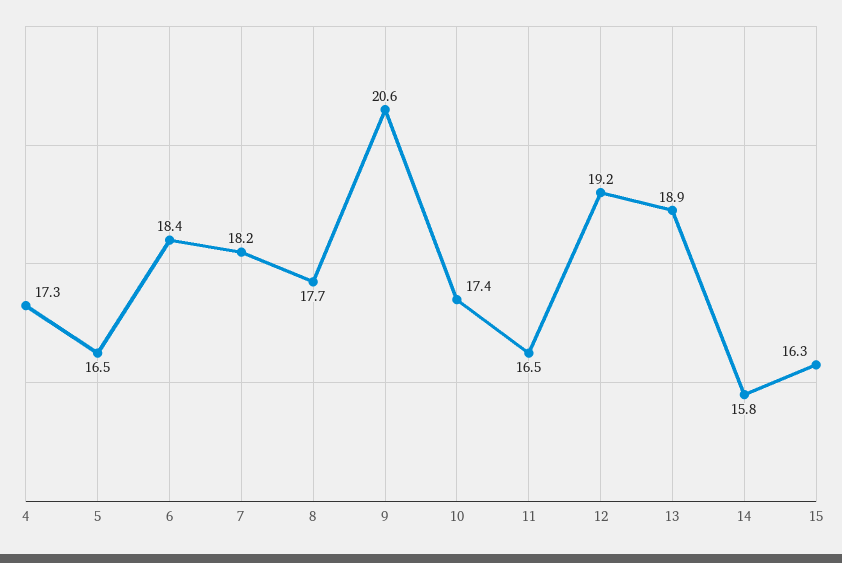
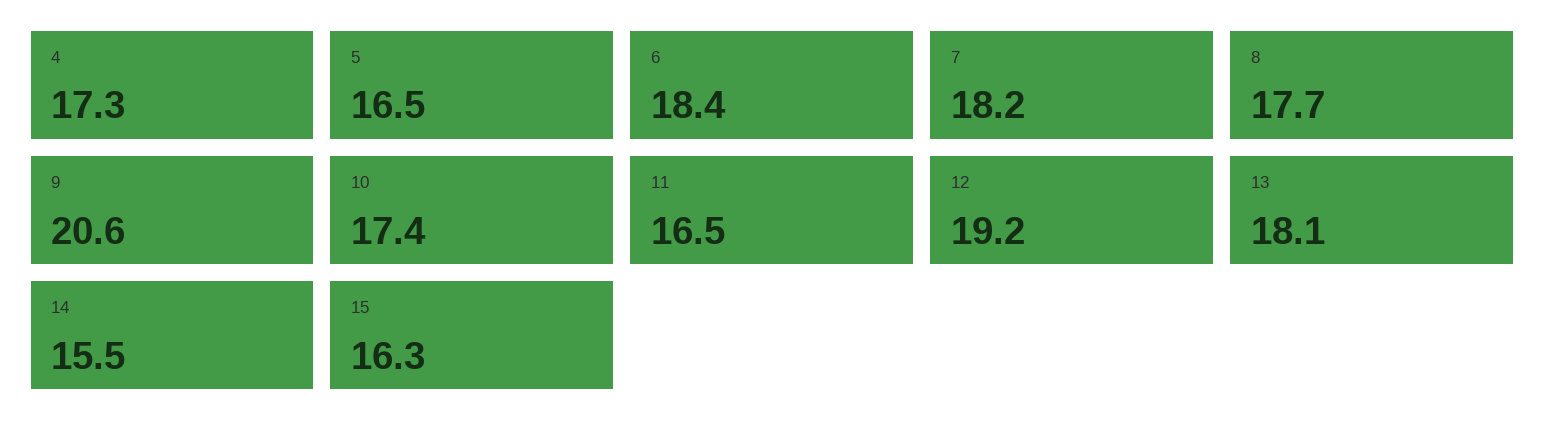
  {
    "4": 17.3,
    "5": 16.5,
    "6": 18.4,
    "7": 18.2,
    "8": 17.7,
    "9": 20.6,
    "10": 17.4,
    "11": 16.5,
    "12": 19.2,
-   "13": 18.9,
+   "13": 18.1,
-   "14": 15.8,
+   "14": 15.5,
    "15": 16.3
  }

